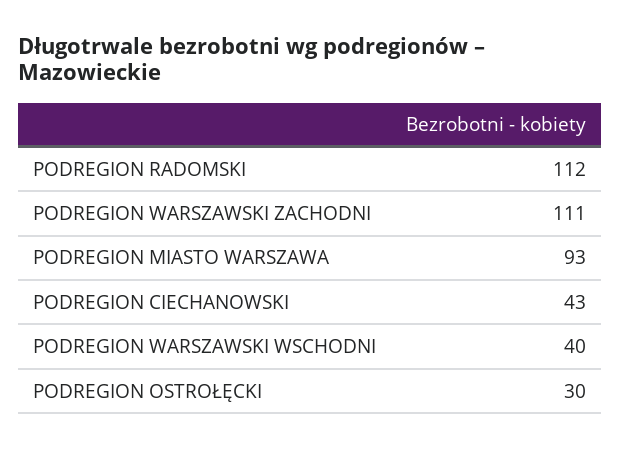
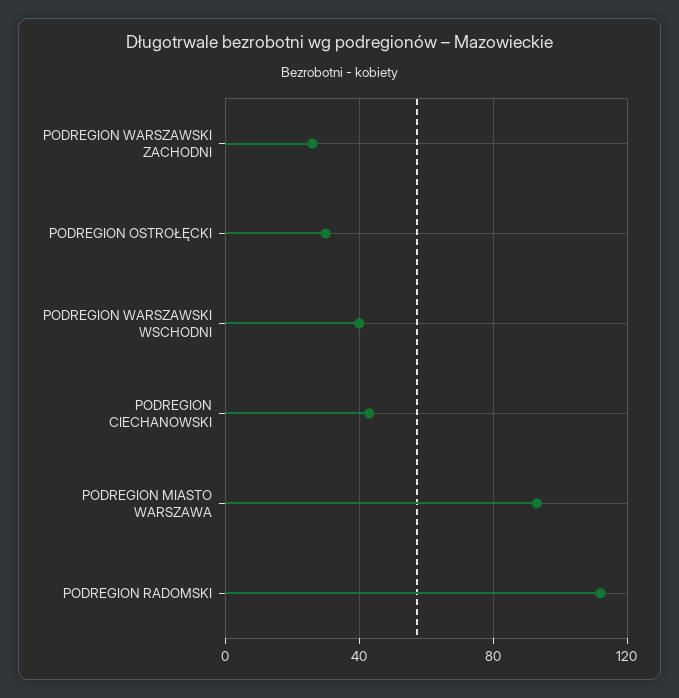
  {
    "PODREGION RADOMSKI": 112,
-   "PODREGION WARSZAWSKI ZACHODNI": 111,
+   "PODREGION WARSZAWSKI ZACHODNI": 25,
    "PODREGION MIASTO WARSZAWA": 93,
    "PODREGION CIECHANOWSKI": 43,
    "PODREGION WARSZAWSKI WSCHODNI": 40,
    "PODREGION OSTROŁĘCKI": 30
  }

